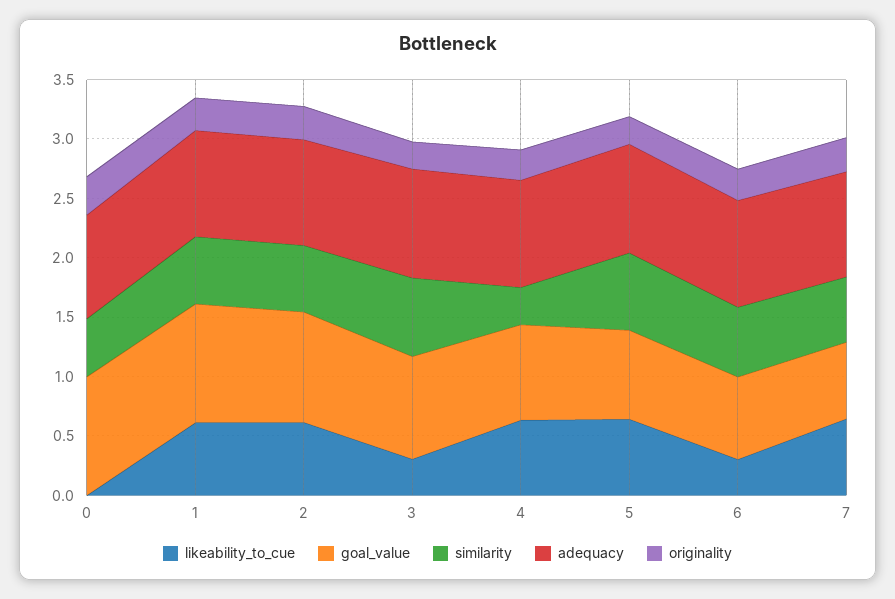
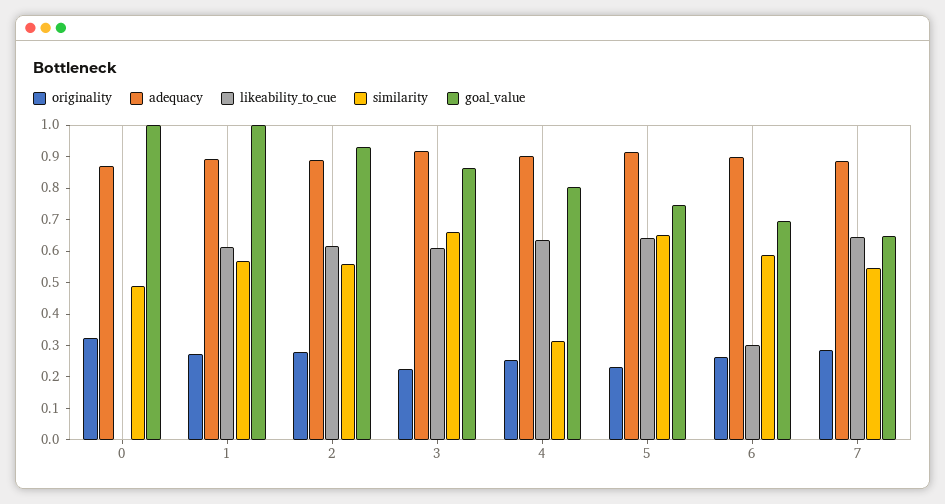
  {
    "likeability_to_cue": {
      "0": 0,
      "1": 0.6,
      "2": 0.6,
-     "3": 0.3,
+     "3": 0.6,
      "4": 0.65,
      "5": 0.65,
      "6": 0.3,
      "7": 0.65
    },
    "goal_value": {
      "0": 1,
      "1": 1,
      "2": 0.95,
      "3": 0.85,
      "4": 0.8,
      "5": 0.75,
      "6": 0.7,
      "7": 0.65
    },
    "similarity": {
      "0": 0.5,
      "1": 0.55,
      "2": 0.55,
      "3": 0.65,
      "4": 0.3,
      "5": 0.65,
      "6": 0.6,
      "7": 0.55
    },
    "adequacy": {
      "0": 0.85,
      "1": 0.9,
      "2": 0.9,
      "3": 0.9,
      "4": 0.9,
      "5": 0.9,
      "6": 0.9,
      "7": 0.9
    },
    "originality": {
      "0": 0.3,
      "1": 0.25,
      "2": 0.3,
      "3": 0.25,
      "4": 0.25,
      "5": 0.25,
      "6": 0.25,
      "7": 0.3
    }
  }

